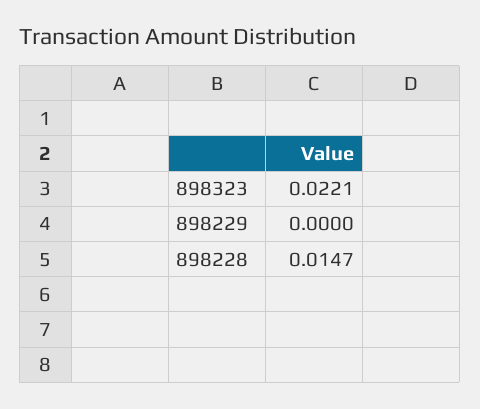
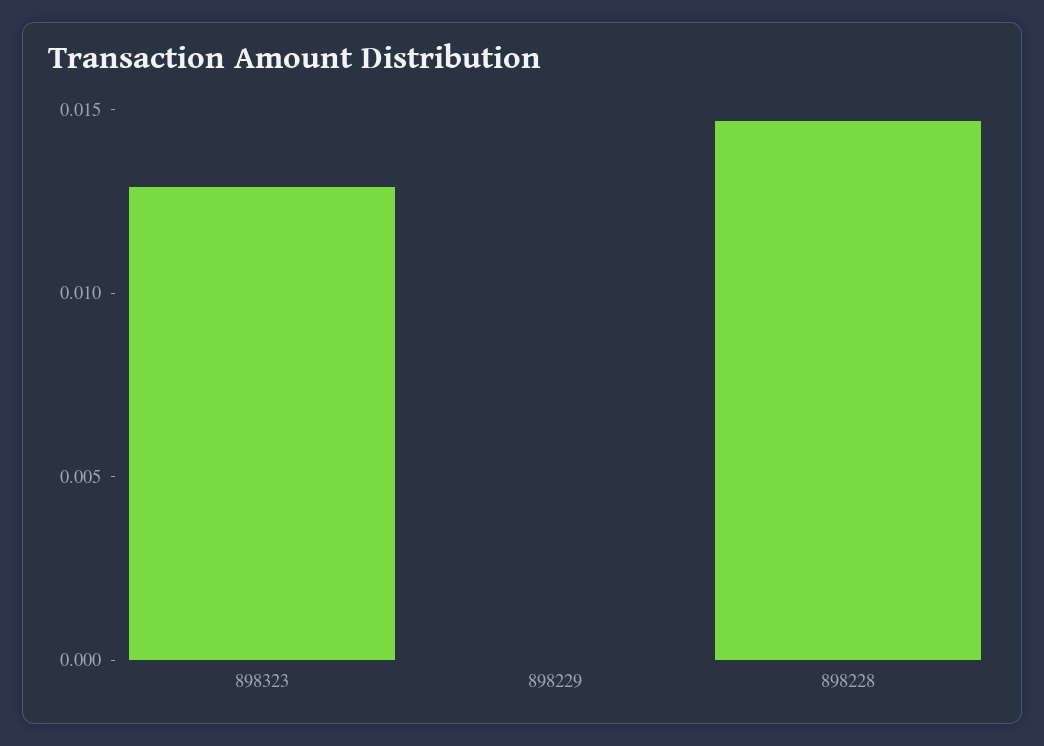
  {
-   "898323": 0.0221,
+   "898323": 0.013,
    "898229": 0,
    "898228": 0.0147
  }

